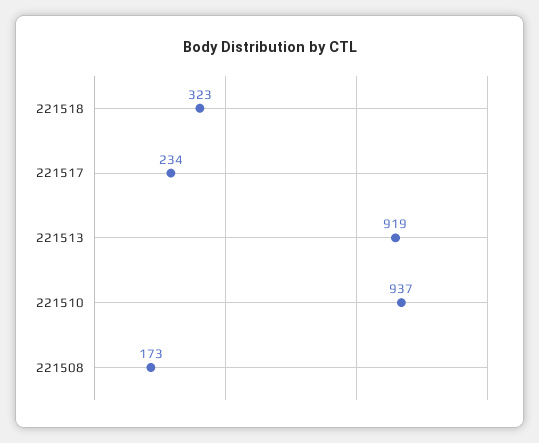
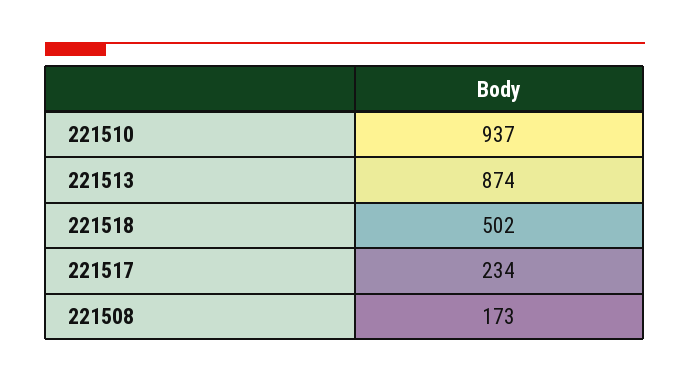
  {
-   "221518": 323,
+   "221518": 502,
    "221517": 234,
-   "221513": 919,
+   "221513": 874,
    "221510": 937,
    "221508": 173
  }

